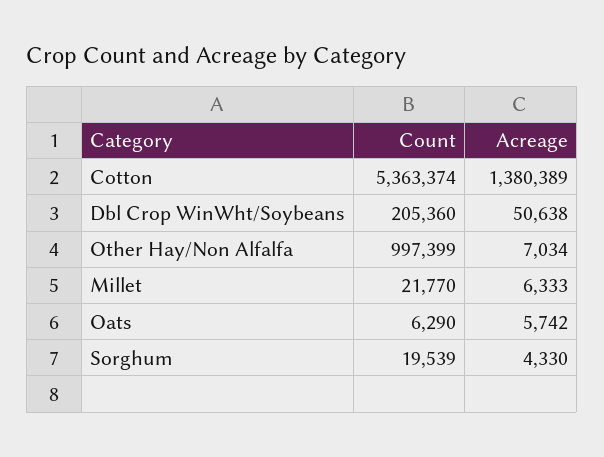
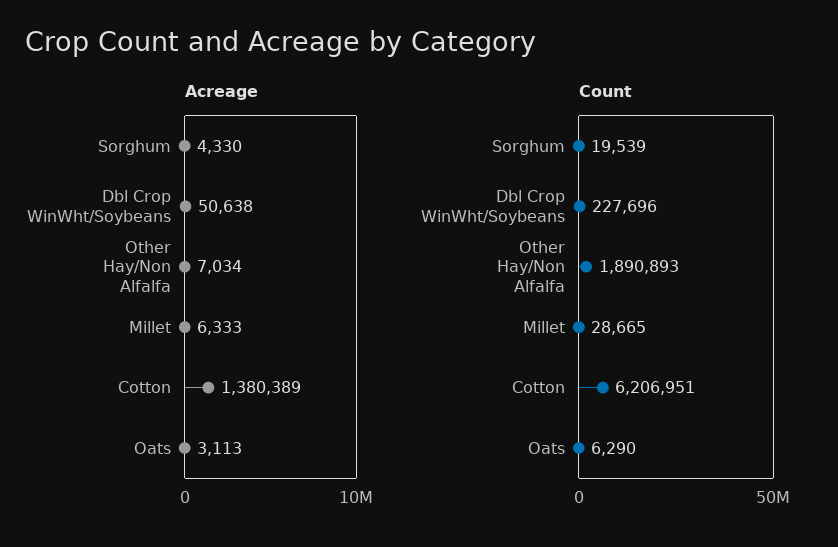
  {
    "Count": {
-     "Cotton": 5363374,
+     "Cotton": 6206951,
-     "Dbl Crop WinWht/Soybeans": 205360,
+     "Dbl Crop WinWht/Soybeans": 227696,
-     "Other Hay/Non Alfalfa": 997399,
+     "Other Hay/Non Alfalfa": 1890893,
-     "Millet": 21770,
+     "Millet": 28665,
      "Oats": 6290,
      "Sorghum": 19539
    },
    "Acreage": {
      "Cotton": 1380389,
      "Dbl Crop WinWht/Soybeans": 50638,
      "Other Hay/Non Alfalfa": 7034,
      "Millet": 6333,
-     "Oats": 5742,
+     "Oats": 3113,
      "Sorghum": 4330
    }
  }

